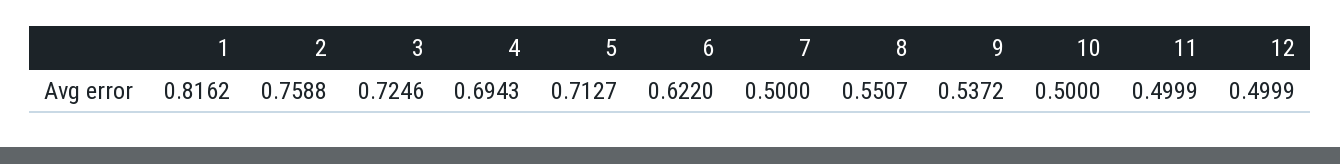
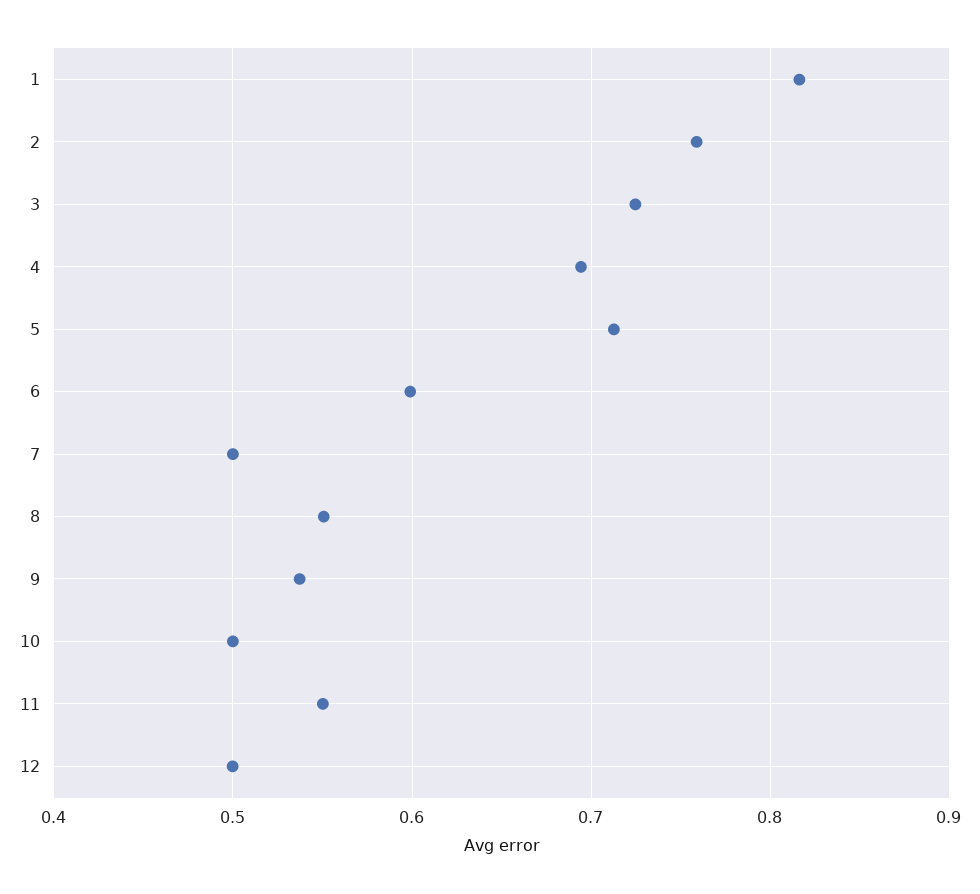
  {
    "1": 0.8162,
    "2": 0.7588,
    "3": 0.7246,
    "4": 0.6943,
    "5": 0.7127,
-   "6": 0.622,
+   "6": 0.6,
    "7": 0.5,
    "8": 0.5507,
    "9": 0.5372,
    "10": 0.5,
-   "11": 0.4999,
+   "11": 0.55,
    "12": 0.4999
  }

